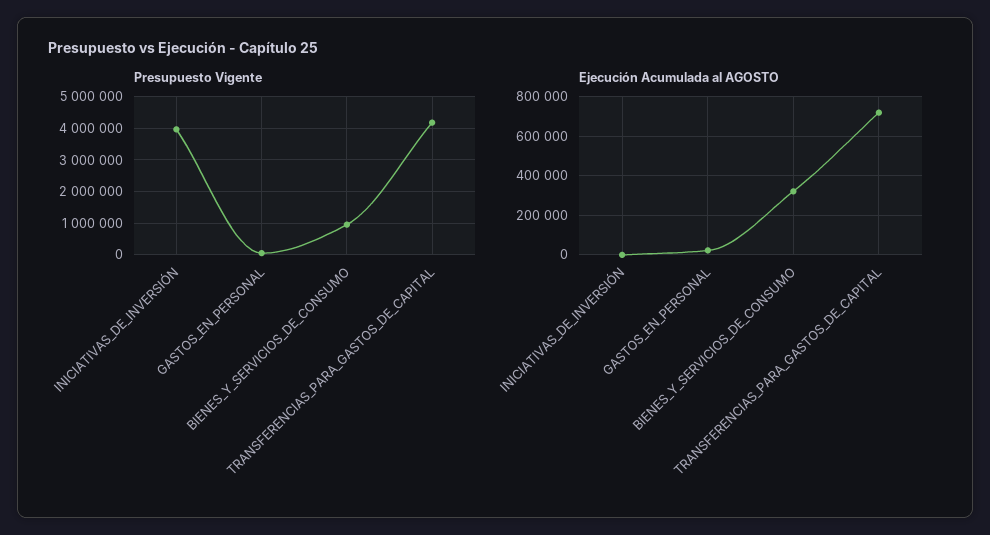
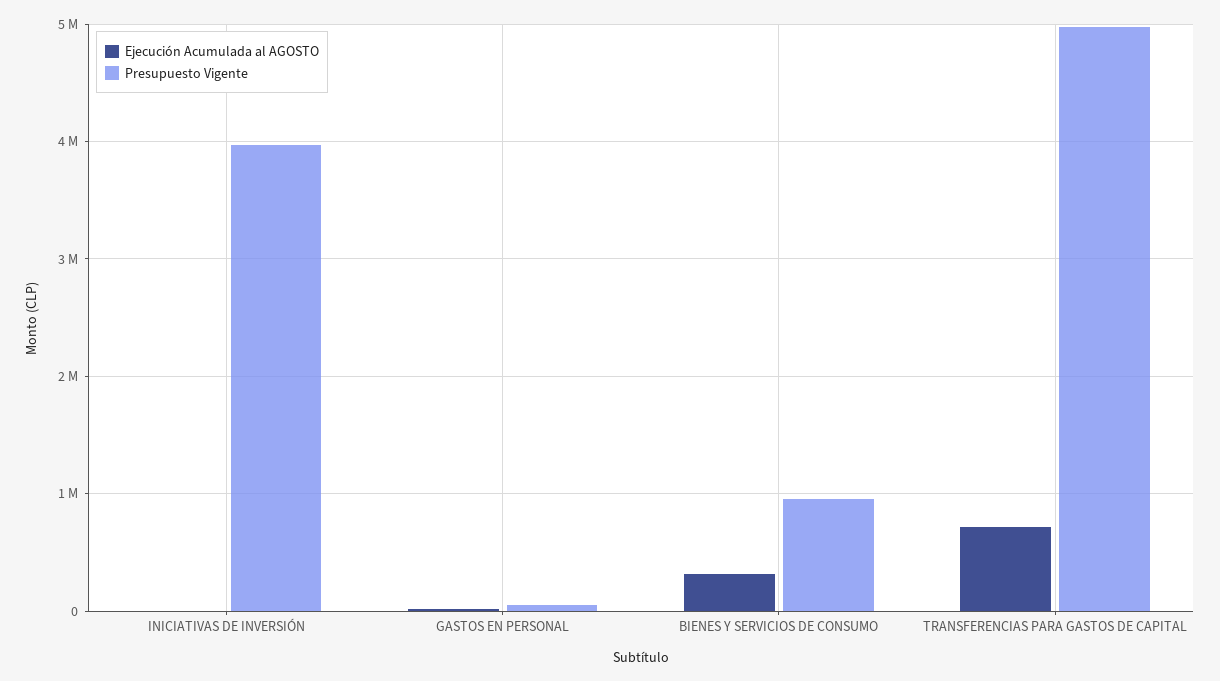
  {
    "Presupuesto Vigente": {
      "INICIATIVAS_DE_INVERSIÓN": 4000000,
      "GASTOS_EN_PERSONAL": 100000,
      "BIENES_Y_SERVICIOS_DE_CONSUMO": 1000000,
-     "TRANSFERENCIAS_PARA_GASTOS_DE_CAPITAL": 4200000
+     "TRANSFERENCIAS_PARA_GASTOS_DE_CAPITAL": 5000000
    },
    "Ejecución Acumulada al AGOSTO": {
      "INICIATIVAS_DE_INVERSIÓN": 0,
      "GASTOS_EN_PERSONAL": 0,
      "BIENES_Y_SERVICIOS_DE_CONSUMO": 300000,
      "TRANSFERENCIAS_PARA_GASTOS_DE_CAPITAL": 700000
    }
  }

